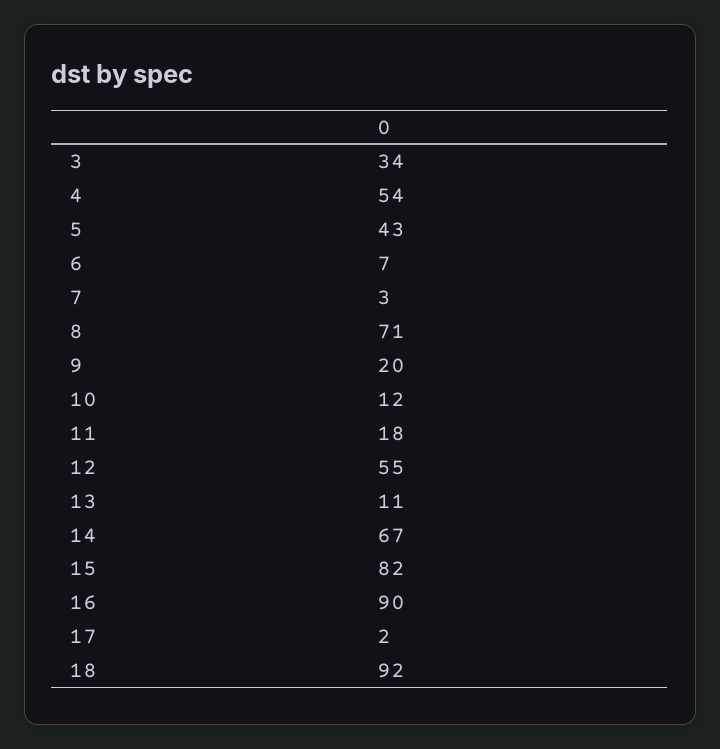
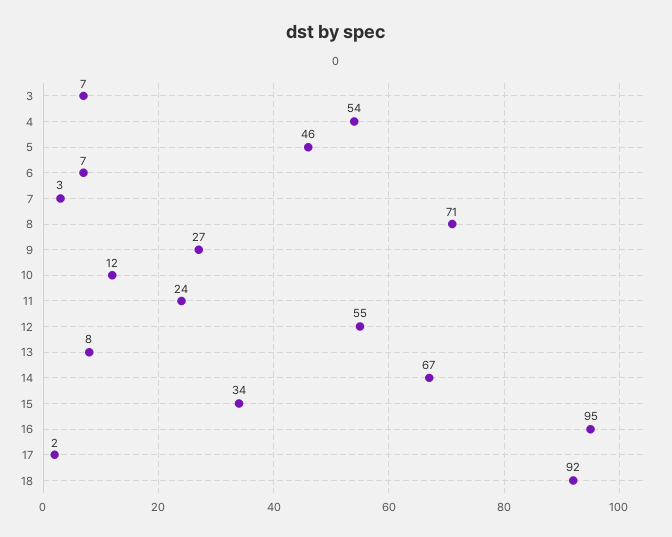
  {
-   "3": 34,
+   "3": 7,
    "4": 54,
-   "5": 43,
+   "5": 46,
    "6": 7,
    "7": 3,
    "8": 71,
-   "9": 20,
+   "9": 27,
    "10": 12,
-   "11": 18,
+   "11": 24,
    "12": 55,
-   "13": 11,
+   "13": 8,
    "14": 67,
-   "15": 82,
+   "15": 34,
-   "16": 90,
+   "16": 95,
    "17": 2,
    "18": 92
  }

